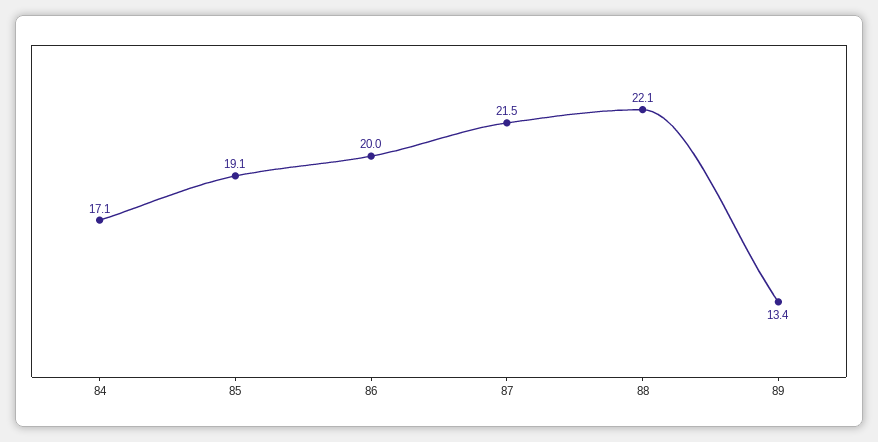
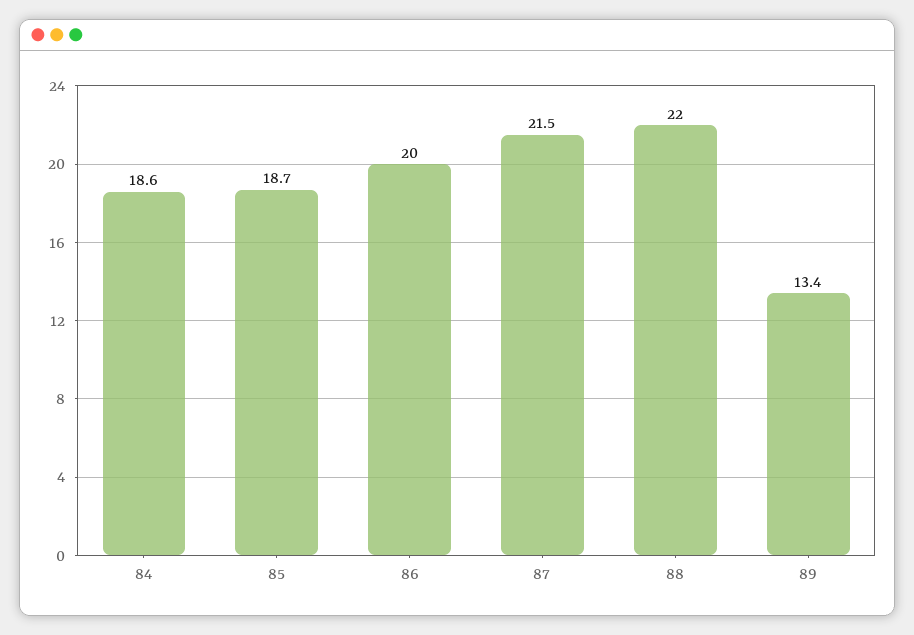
  {
-   "84": 17.1,
+   "84": 18.6,
-   "85": 19.1,
+   "85": 18.7,
    "86": 20,
    "87": 21.5,
-   "88": 22.1,
+   "88": 22,
    "89": 13.4
  }

